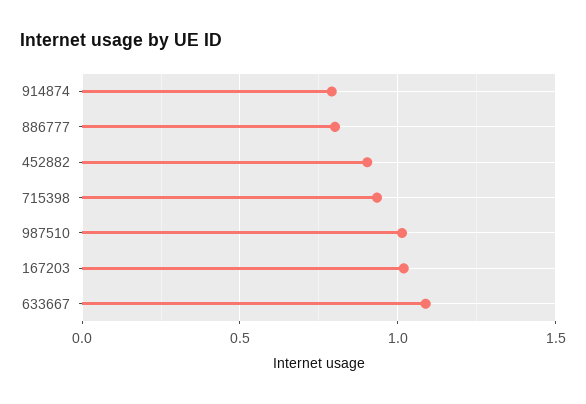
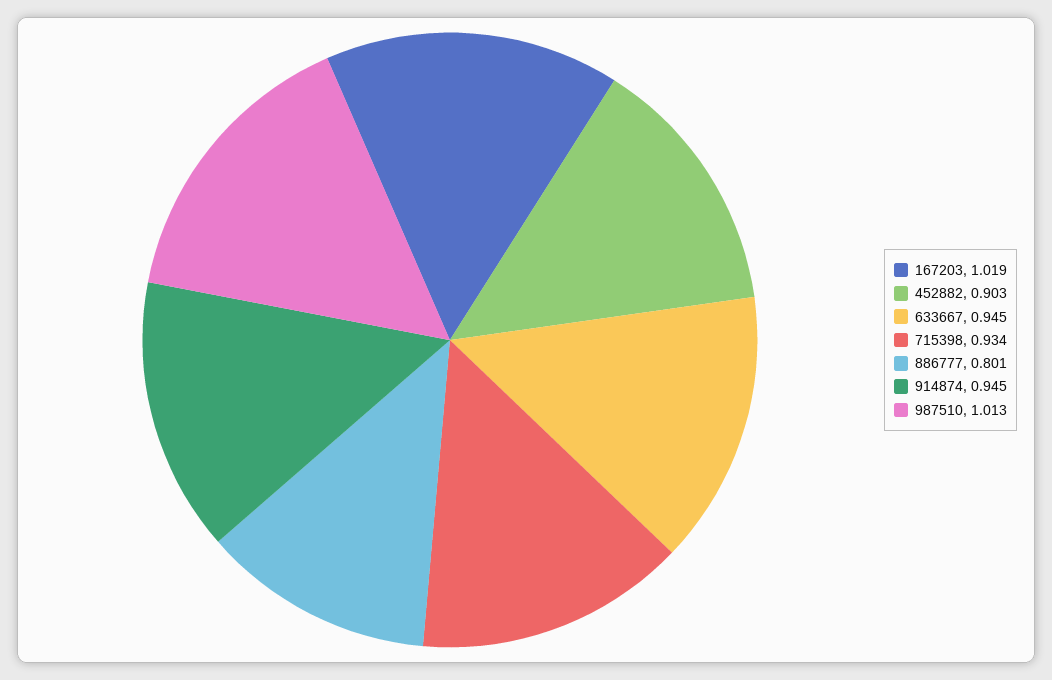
  {
-   "914874": 0.8,
+   "914874": 0.945,
    "886777": 0.801,
    "452882": 0.903,
    "715398": 0.934,
    "987510": 1.013,
    "167203": 1.019,
-   "633667": 1.1
+   "633667": 0.945
  }

